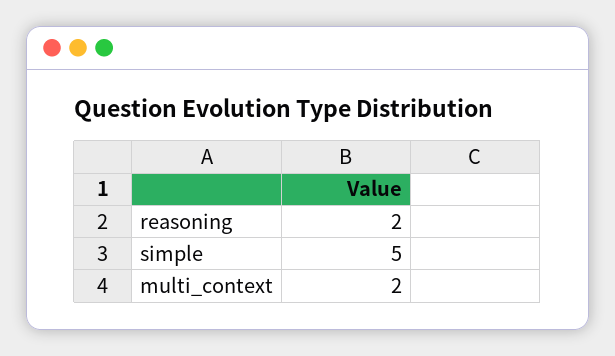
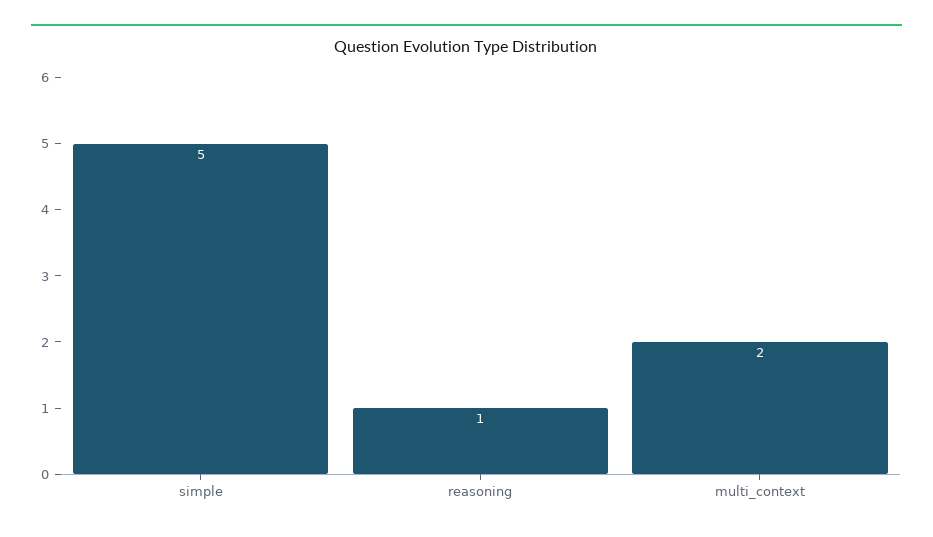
  {
-   "reasoning": 2,
+   "reasoning": 1,
    "simple": 5,
    "multi_context": 2
  }

